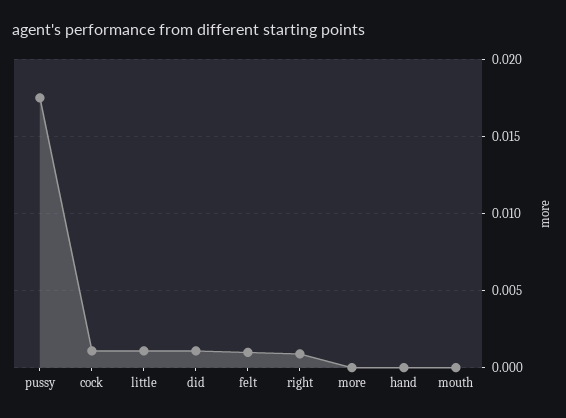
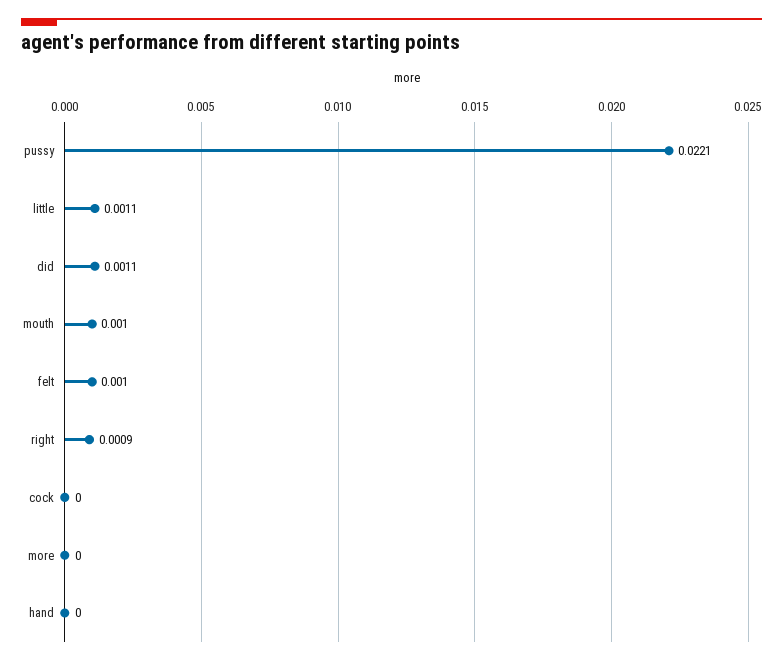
  {
-   "pussy": 0.0175,
+   "pussy": 0.0221,
-   "cock": 0.001,
+   "cock": 0,
    "little": 0.0011,
    "did": 0.0011,
    "felt": 0.001,
    "right": 0.0009,
    "more": 0,
    "hand": 0,
-   "mouth": 0
+   "mouth": 0.001
  }

